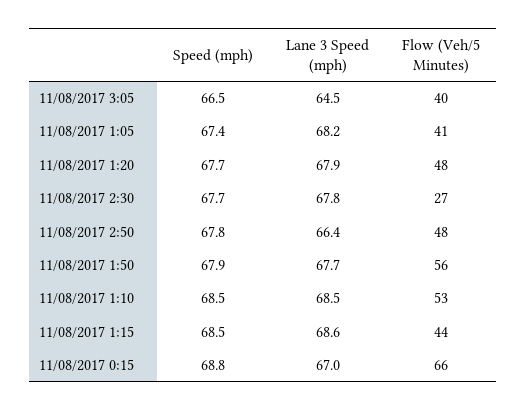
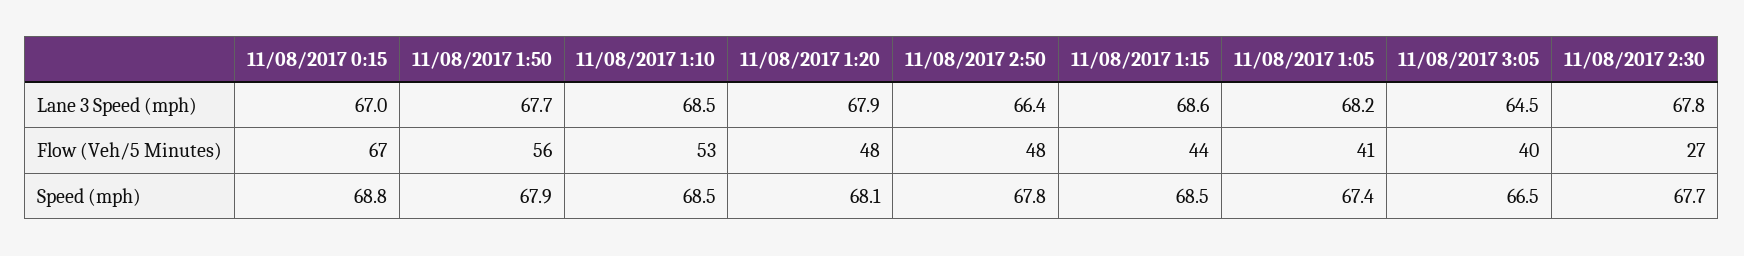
  {
    "Speed (mph)": {
      "11/08/2017 3:05": 66.5,
      "11/08/2017 1:05": 67.4,
-     "11/08/2017 1:20": 67.7,
+     "11/08/2017 1:20": 68.1,
      "11/08/2017 2:30": 67.7,
      "11/08/2017 2:50": 67.8,
      "11/08/2017 1:50": 67.9,
      "11/08/2017 1:10": 68.5,
      "11/08/2017 1:15": 68.5,
      "11/08/2017 0:15": 68.8
    },
    "Lane 3 Speed (mph)": {
      "11/08/2017 3:05": 64.5,
      "11/08/2017 1:05": 68.2,
      "11/08/2017 1:20": 67.9,
      "11/08/2017 2:30": 67.8,
      "11/08/2017 2:50": 66.4,
      "11/08/2017 1:50": 67.7,
      "11/08/2017 1:10": 68.5,
      "11/08/2017 1:15": 68.6,
      "11/08/2017 0:15": 67
    },
    "Flow (Veh/5 Minutes)": {
      "11/08/2017 3:05": 40,
      "11/08/2017 1:05": 41,
      "11/08/2017 1:20": 48,
      "11/08/2017 2:30": 27,
      "11/08/2017 2:50": 48,
      "11/08/2017 1:50": 56,
      "11/08/2017 1:10": 53,
      "11/08/2017 1:15": 44,
-     "11/08/2017 0:15": 66
+     "11/08/2017 0:15": 67
    }
  }

